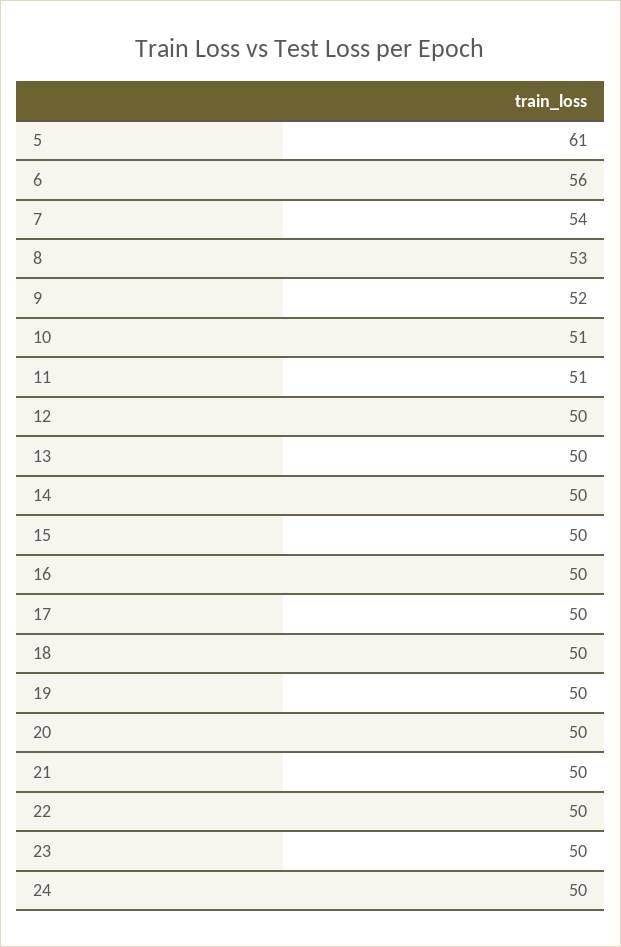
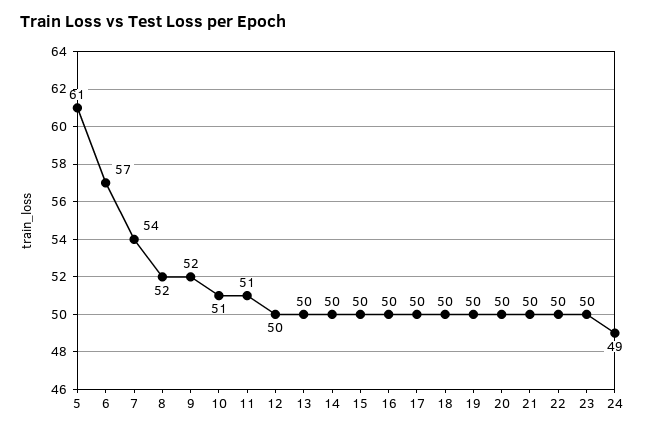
  {
    "5": 61,
-   "6": 56,
+   "6": 57,
    "7": 54,
-   "8": 53,
+   "8": 52,
    "9": 52,
    "10": 51,
    "11": 51,
    "12": 50,
    "13": 50,
    "14": 50,
    "15": 50,
    "16": 50,
    "17": 50,
    "18": 50,
    "19": 50,
    "20": 50,
    "21": 50,
    "22": 50,
    "23": 50,
-   "24": 50
+   "24": 49
  }

